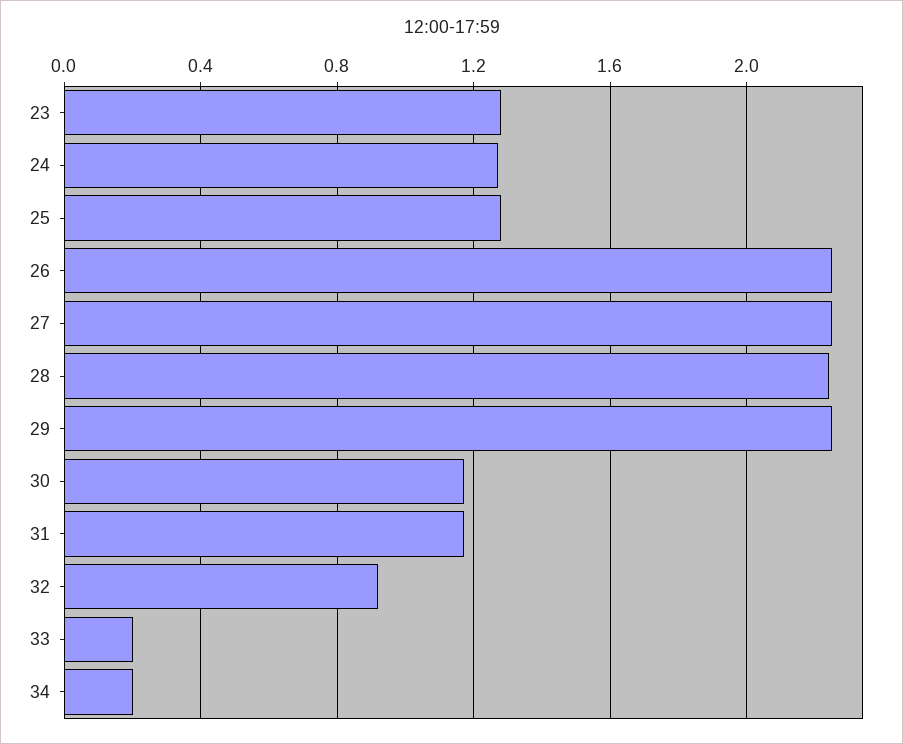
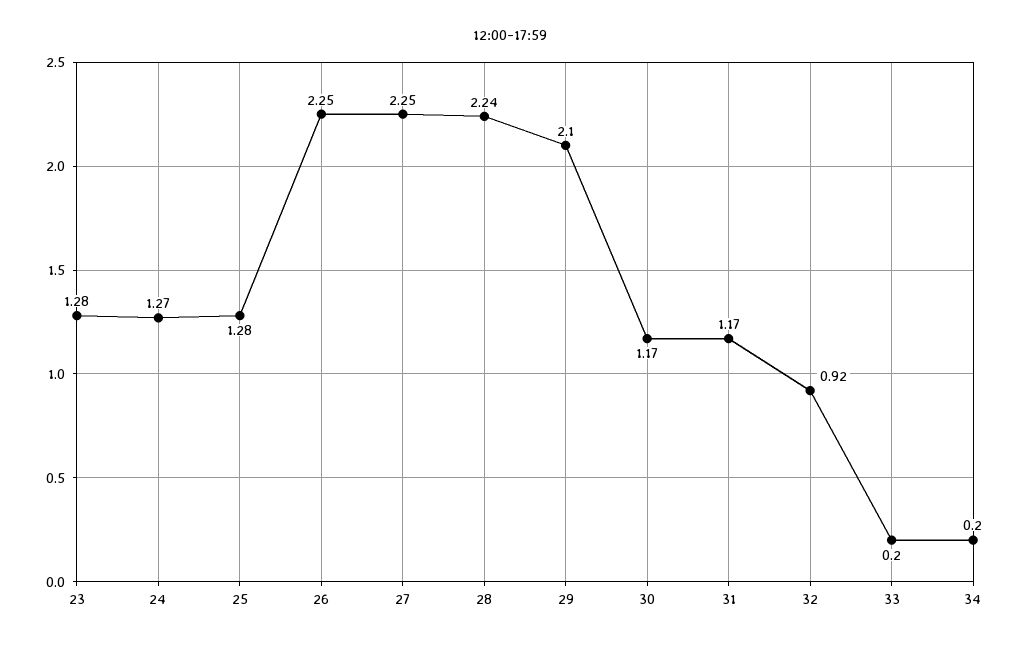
  {
    "23": 1.28,
    "24": 1.27,
    "25": 1.28,
    "26": 2.25,
    "27": 2.25,
    "28": 2.24,
-   "29": 2.25,
+   "29": 2.1,
    "30": 1.17,
    "31": 1.17,
    "32": 0.92,
    "33": 0.2,
    "34": 0.2
  }

